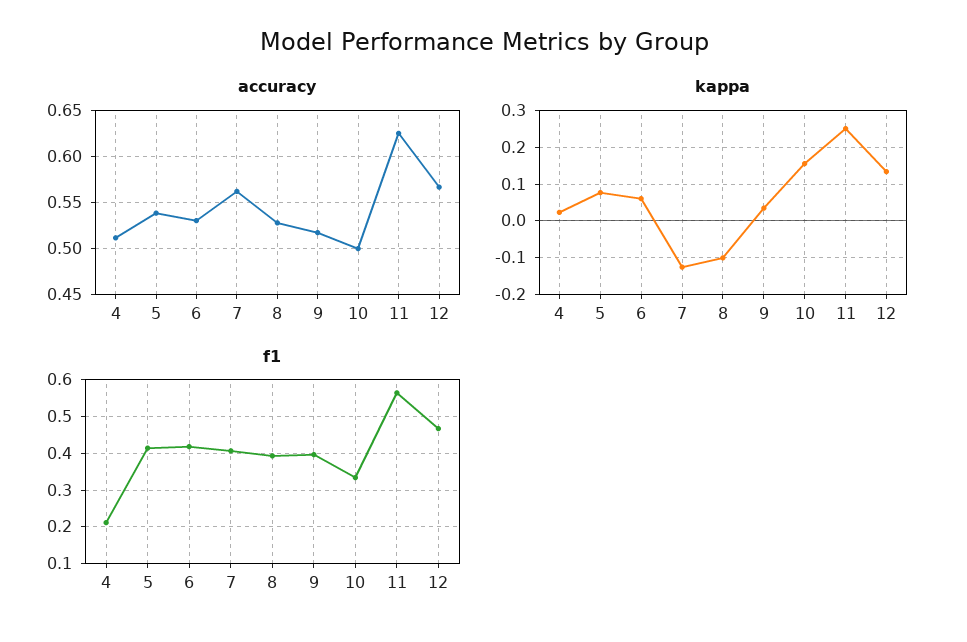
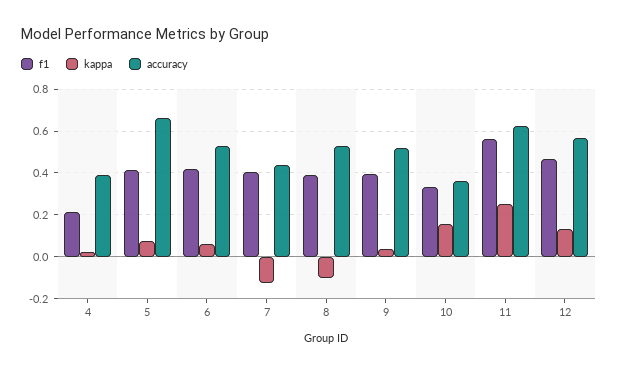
  {
    "accuracy": {
-     "4": 0.51,
+     "4": 0.4,
-     "5": 0.54,
+     "5": 0.65,
      "6": 0.53,
-     "7": 0.56,
+     "7": 0.45,
      "8": 0.53,
      "9": 0.52,
-     "10": 0.5,
+     "10": 0.35,
      "11": 0.63,
      "12": 0.57
    },
    "kappa": {
      "4": 0.02,
      "5": 0.08,
      "6": 0.06,
      "7": -0.12,
      "8": -0.1,
      "9": 0.04,
      "10": 0.16,
      "11": 0.26,
      "12": 0.14
    },
    "f1": {
      "4": 0.22,
      "5": 0.42,
      "6": 0.42,
      "7": 0.4,
      "8": 0.4,
      "9": 0.4,
      "10": 0.34,
      "11": 0.56,
      "12": 0.46
    }
  }

